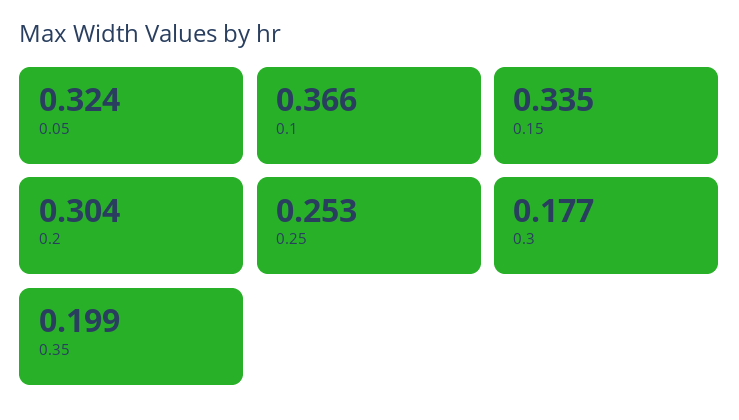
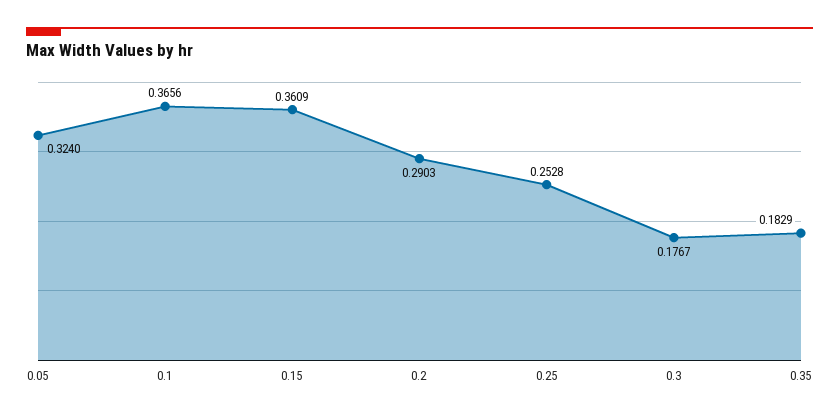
  {
    "0.05": 0.324,
    "0.1": 0.3656,
-   "0.15": 0.335,
+   "0.15": 0.3609,
-   "0.2": 0.304,
+   "0.2": 0.2903,
    "0.25": 0.2528,
    "0.3": 0.1767,
-   "0.35": 0.199
+   "0.35": 0.1829
  }

